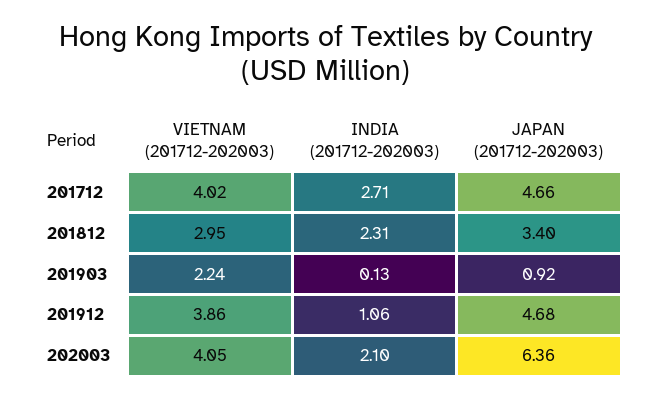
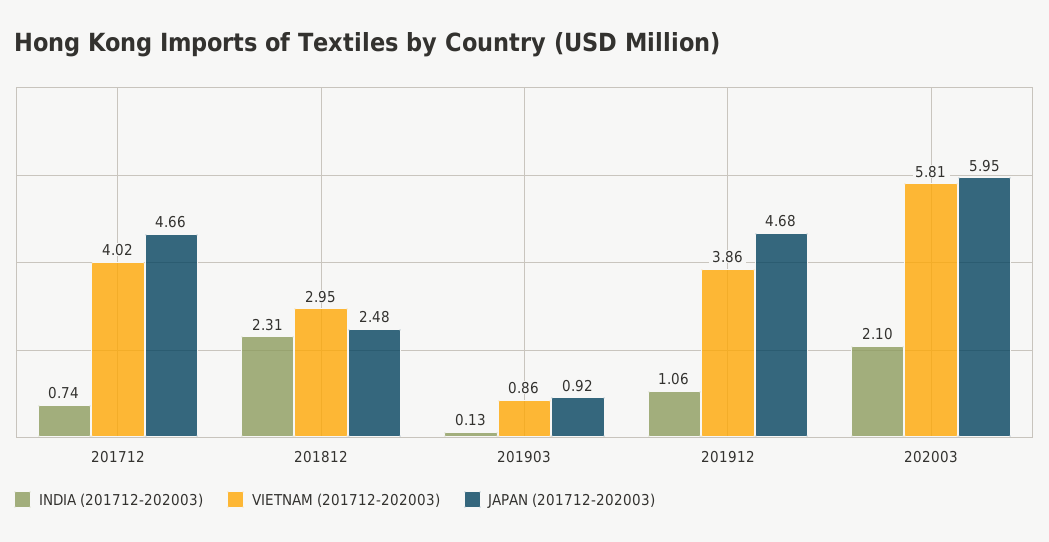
  {
    "VIETNAM (201712-202003)": {
      "201712": 4.02,
      "201812": 2.95,
-     "201903": 2.24,
+     "201903": 0.86,
      "201912": 3.86,
-     "202003": 4.05
+     "202003": 5.81
    },
    "INDIA (201712-202003)": {
-     "201712": 2.71,
+     "201712": 0.74,
      "201812": 2.31,
      "201903": 0.13,
      "201912": 1.06,
      "202003": 2.1
    },
    "JAPAN (201712-202003)": {
      "201712": 4.66,
-     "201812": 3.4,
+     "201812": 2.48,
      "201903": 0.92,
      "201912": 4.68,
-     "202003": 6.36
+     "202003": 5.95
    }
  }

